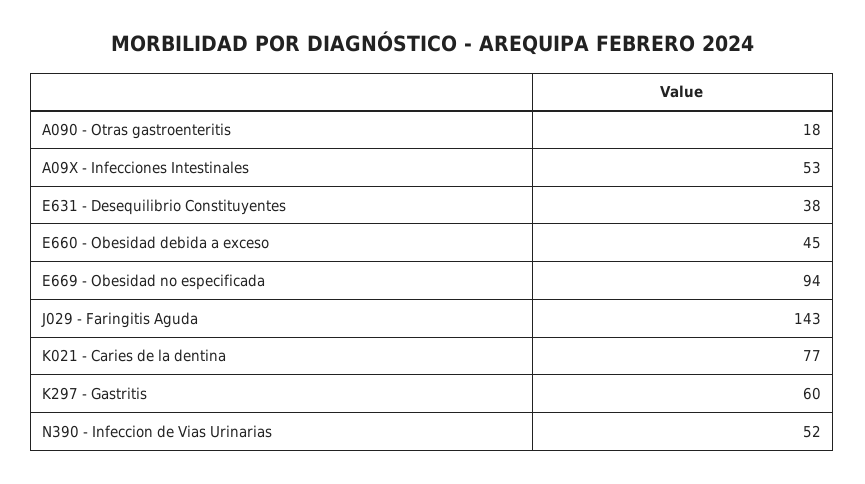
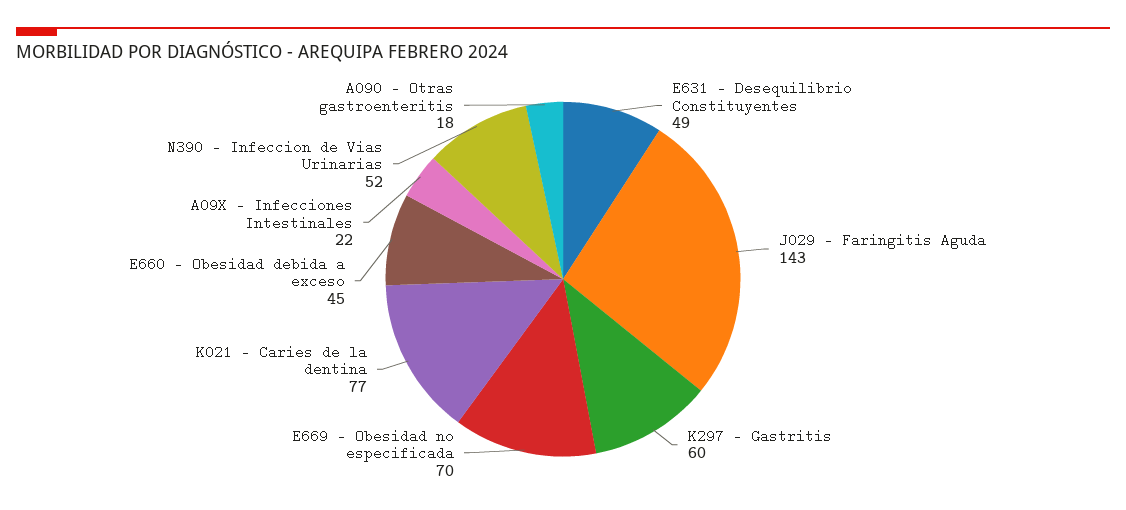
  {
    "A090 - Otras gastroenteritis": 18,
-   "A09X - Infecciones Intestinales": 53,
+   "A09X - Infecciones Intestinales": 22,
-   "E631 - Desequilibrio Constituyentes": 38,
+   "E631 - Desequilibrio Constituyentes": 49,
    "E660 - Obesidad debida a exceso": 45,
-   "E669 - Obesidad no especificada": 94,
+   "E669 - Obesidad no especificada": 70,
    "J029 - Faringitis Aguda": 143,
    "K021 - Caries de la dentina": 77,
    "K297 - Gastritis": 60,
    "N390 - Infeccion de Vias Urinarias": 52
  }

